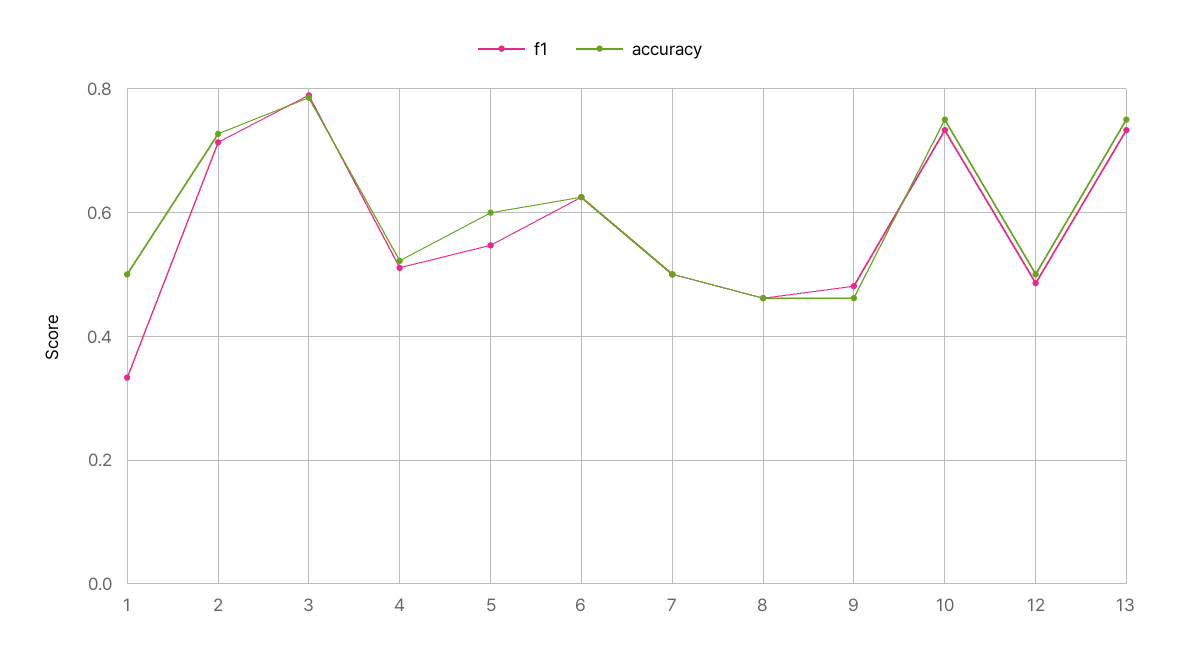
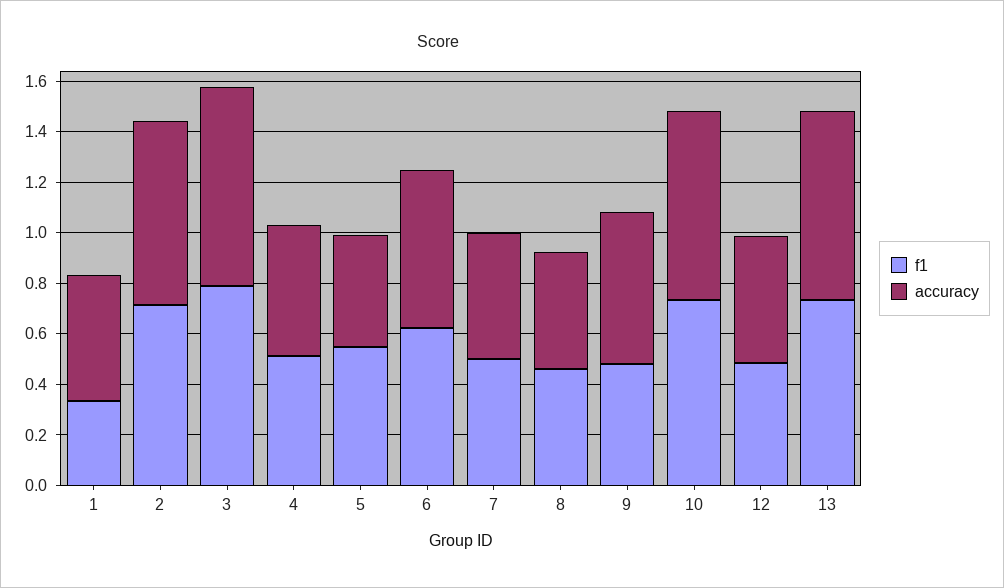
  {
    "f1": {
      "1": 0.34,
      "2": 0.72,
      "3": 0.78,
      "4": 0.52,
      "5": 0.54,
      "6": 0.62,
      "7": 0.5,
      "8": 0.46,
      "9": 0.48,
      "10": 0.74,
      "12": 0.48,
      "13": 0.74
    },
    "accuracy": {
      "1": 0.5,
      "2": 0.72,
      "3": 0.78,
      "4": 0.52,
-     "5": 0.6,
+     "5": 0.45,
      "6": 0.62,
      "7": 0.5,
      "8": 0.46,
-     "9": 0.46,
+     "9": 0.6,
      "10": 0.76,
      "12": 0.5,
      "13": 0.76
    }
  }

